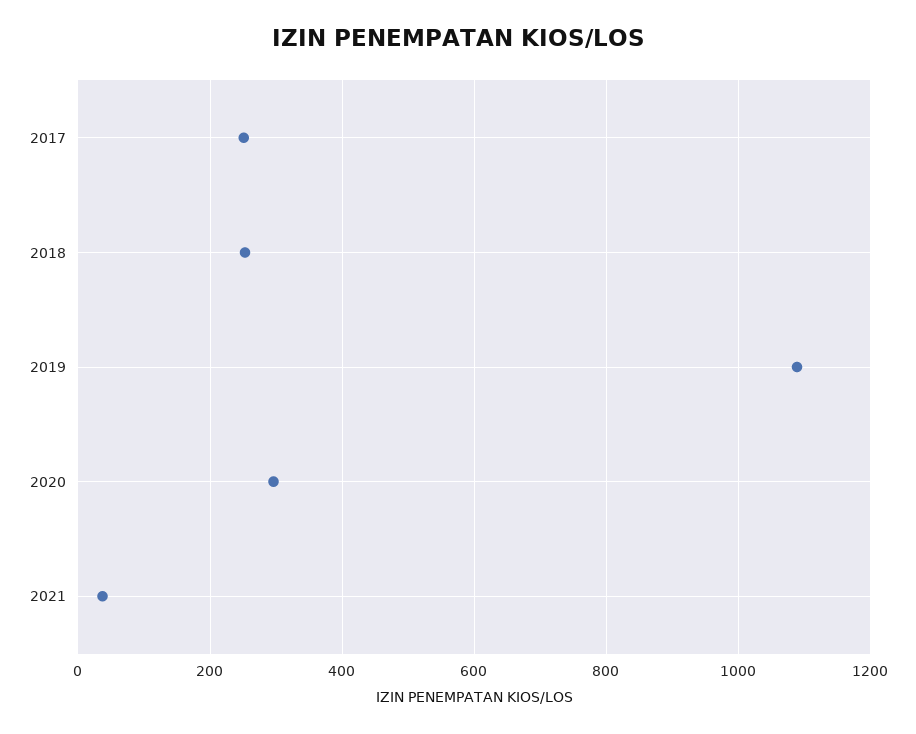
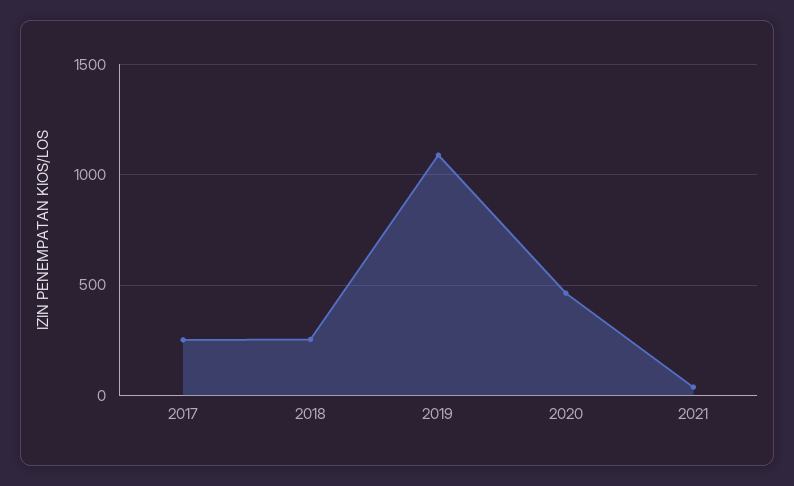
  {
    "2017": 260,
    "2018": 260,
    "2019": 1080,
-   "2020": 300,
+   "2020": 450,
    "2021": 40
  }

